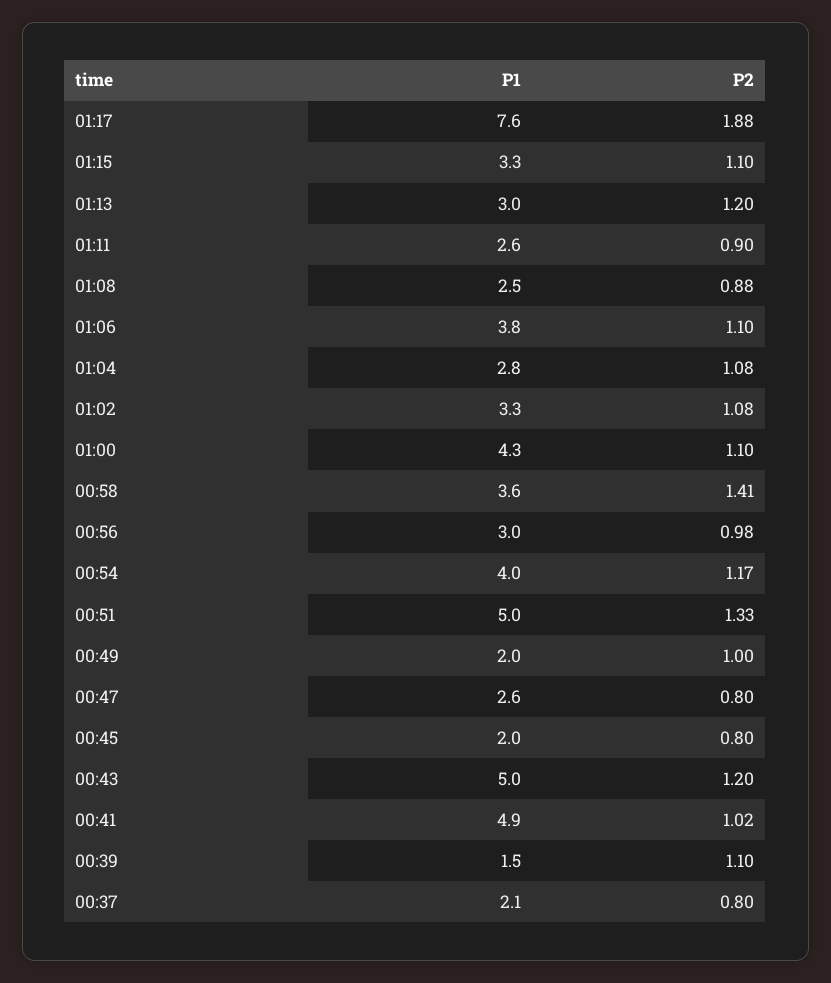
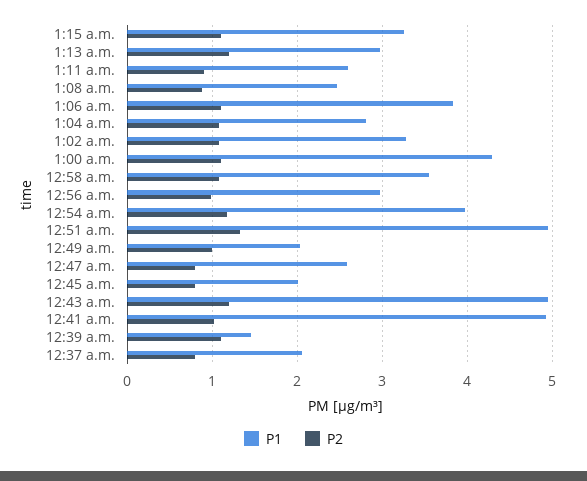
  {
    "P1": {
-     "01:17": 7.6,
      "01:15": 3.3,
      "01:13": 3,
      "01:11": 2.6,
      "01:08": 2.5,
      "01:06": 3.8,
      "01:04": 2.8,
      "01:02": 3.3,
      "01:00": 4.3,
      "00:58": 3.6,
      "00:56": 3,
      "00:54": 4,
      "00:51": 5,
      "00:49": 2,
      "00:47": 2.6,
      "00:45": 2,
      "00:43": 5,
      "00:41": 4.9,
      "00:39": 1.5,
      "00:37": 2.1
    },
    "P2": {
-     "01:17": 1.88,
      "01:15": 1.1,
      "01:13": 1.2,
      "01:11": 0.9,
      "01:08": 0.88,
      "01:06": 1.1,
      "01:04": 1.08,
      "01:02": 1.08,
      "01:00": 1.1,
-     "00:58": 1.41,
+     "00:58": 1.1,
      "00:56": 0.98,
      "00:54": 1.17,
      "00:51": 1.33,
      "00:49": 1,
      "00:47": 0.8,
      "00:45": 0.8,
      "00:43": 1.2,
      "00:41": 1.02,
      "00:39": 1.1,
      "00:37": 0.8
    }
  }

